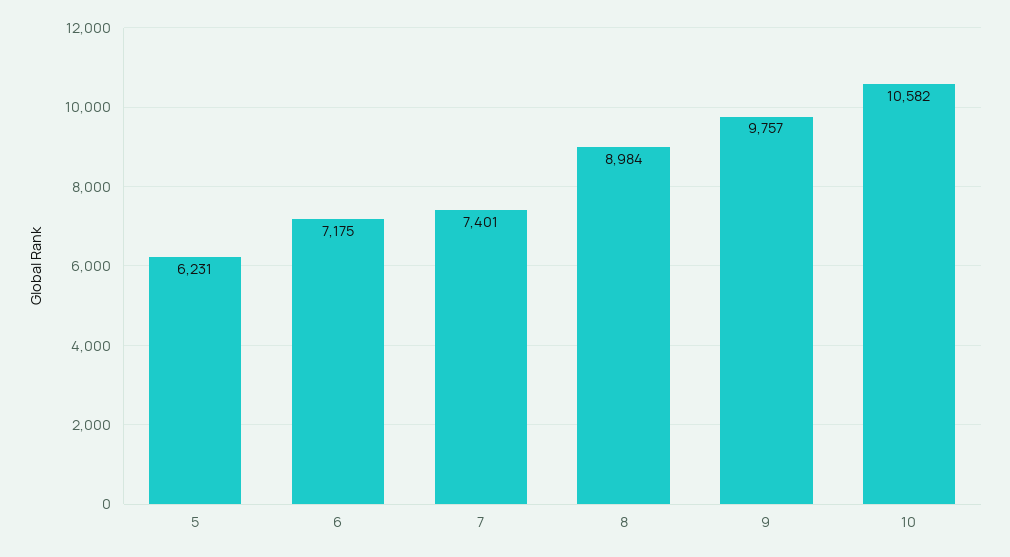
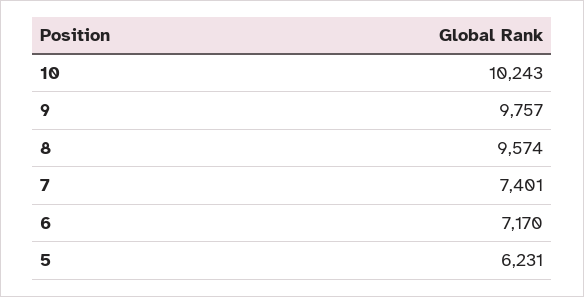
  {
    "5": 6231,
-   "6": 7175,
+   "6": 7170,
    "7": 7401,
-   "8": 8984,
+   "8": 9574,
    "9": 9757,
-   "10": 10582
+   "10": 10243
  }

